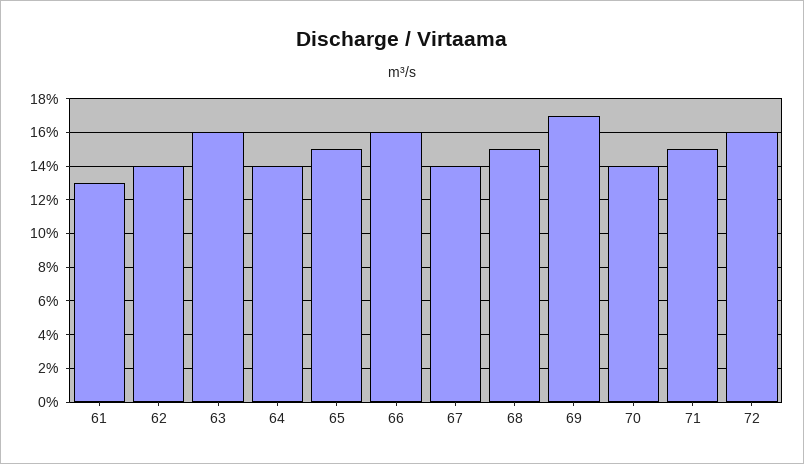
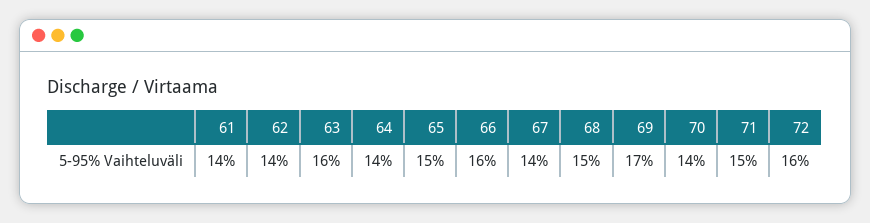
  {
-   "61": 13,
+   "61": 14,
    "62": 14,
    "63": 16,
    "64": 14,
    "65": 15,
    "66": 16,
    "67": 14,
    "68": 15,
    "69": 17,
    "70": 14,
    "71": 15,
    "72": 16
  }

